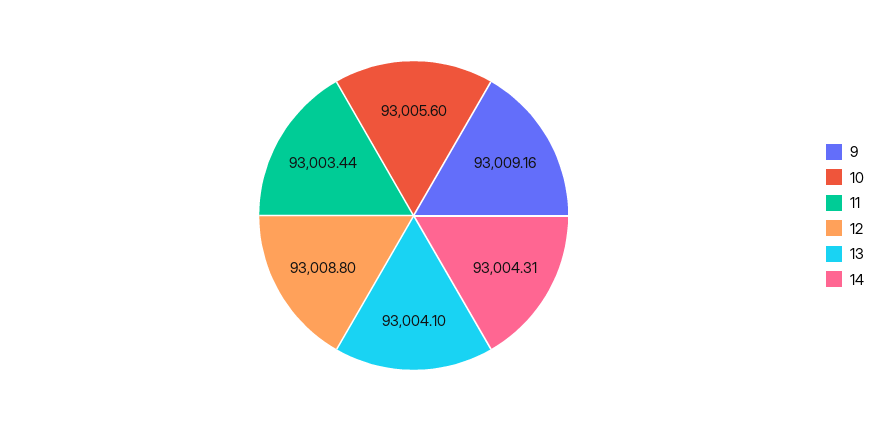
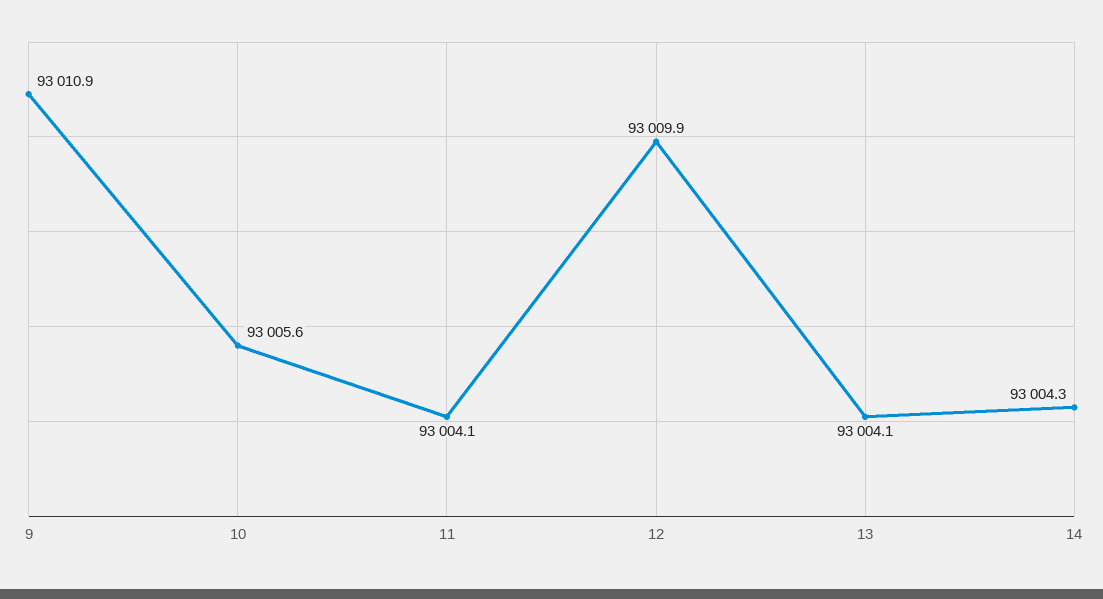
  {
-   "9": 93009.16,
+   "9": 93010.9,
    "10": 93005.6,
-   "11": 93003.44,
+   "11": 93004.1,
-   "12": 93008.8,
+   "12": 93009.9,
    "13": 93004.1,
    "14": 93004.31
  }

